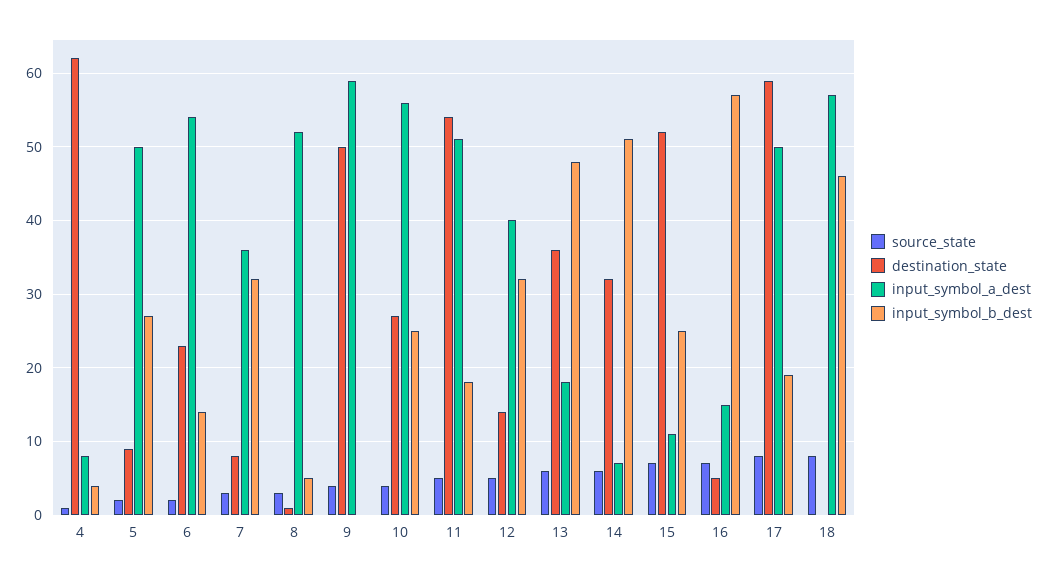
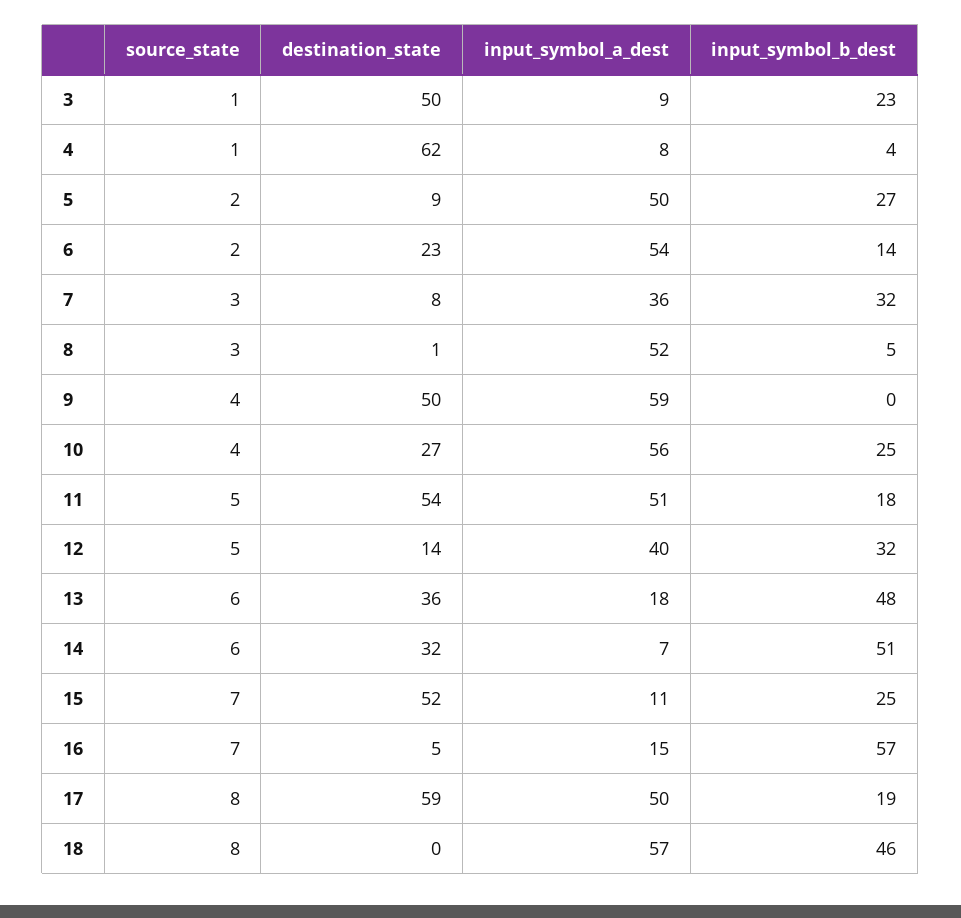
  {
    "source_state": {
      "4": 1,
      "5": 2,
      "6": 2,
      "7": 3,
      "8": 3,
      "9": 4,
      "10": 4,
      "11": 5,
      "12": 5,
      "13": 6,
      "14": 6,
      "15": 7,
      "16": 7,
      "17": 8,
-     "18": 8
+     "18": 8,
+     "3": 1
    },
    "destination_state": {
      "4": 62,
      "5": 9,
      "6": 23,
      "7": 8,
      "8": 1,
      "9": 50,
      "10": 27,
      "11": 54,
      "12": 14,
      "13": 36,
      "14": 32,
      "15": 52,
      "16": 5,
      "17": 59,
-     "18": 0
+     "18": 0,
+     "3": 50
    },
    "input_symbol_a_dest": {
      "4": 8,
      "5": 50,
      "6": 54,
      "7": 36,
      "8": 52,
      "9": 59,
      "10": 56,
      "11": 51,
      "12": 40,
      "13": 18,
      "14": 7,
      "15": 11,
      "16": 15,
      "17": 50,
-     "18": 57
+     "18": 57,
+     "3": 9
    },
    "input_symbol_b_dest": {
      "4": 4,
      "5": 27,
      "6": 14,
      "7": 32,
      "8": 5,
      "9": 0,
      "10": 25,
      "11": 18,
      "12": 32,
      "13": 48,
      "14": 51,
      "15": 25,
      "16": 57,
      "17": 19,
-     "18": 46
+     "18": 46,
+     "3": 23
    }
  }

